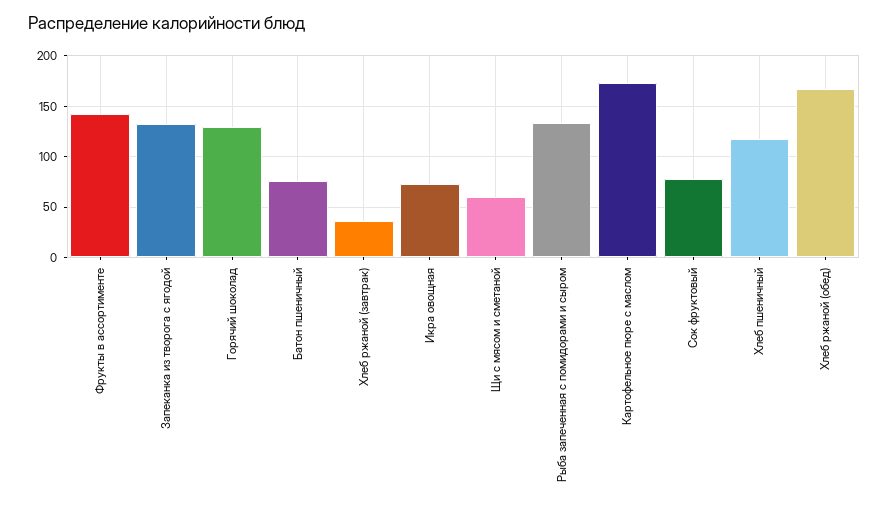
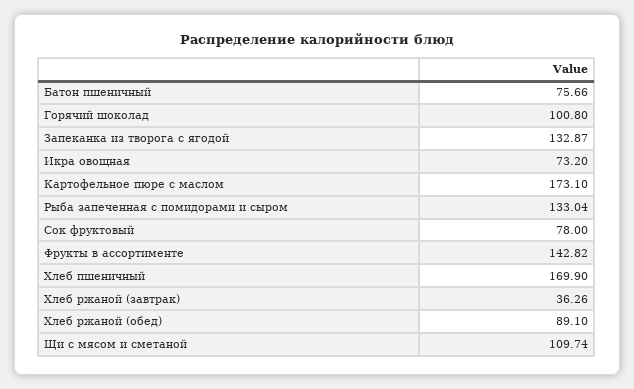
  {
    "Фрукты в ассортименте": 142.82,
    "Запеканка из творога с ягодой": 132.87,
-   "Горячий шоколад": 130,
+   "Горячий шоколад": 100.8,
    "Батон пшеничный": 75.66,
    "Хлеб ржаной (завтрак)": 36.26,
    "Икра овощная": 73.2,
-   "Щи с мясом и сметаной": 60,
+   "Щи с мясом и сметаной": 109.74,
    "Рыба запеченная с помидорами и сыром": 133.04,
    "Картофельное пюре с маслом": 173.1,
    "Сок фруктовый": 78,
-   "Хлеб пшеничный": 120,
+   "Хлеб пшеничный": 169.9,
-   "Хлеб ржаной (обед)": 170
+   "Хлеб ржаной (обед)": 89.1
  }

